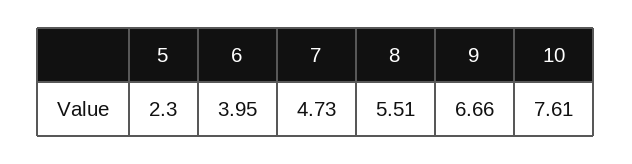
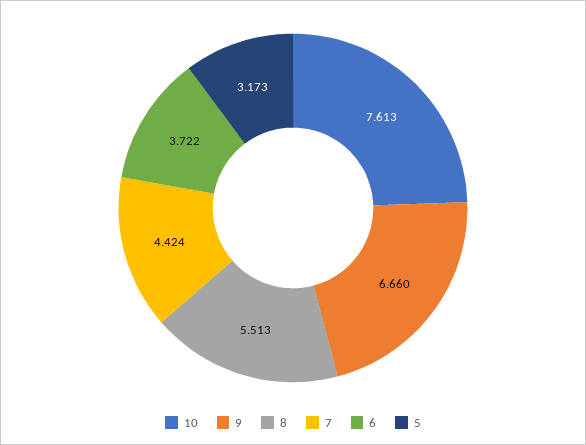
  {
-   "5": 2.3,
+   "5": 3.173,
-   "6": 3.95,
+   "6": 3.722,
-   "7": 4.73,
+   "7": 4.424,
    "8": 5.513,
    "9": 6.66,
    "10": 7.613
  }

